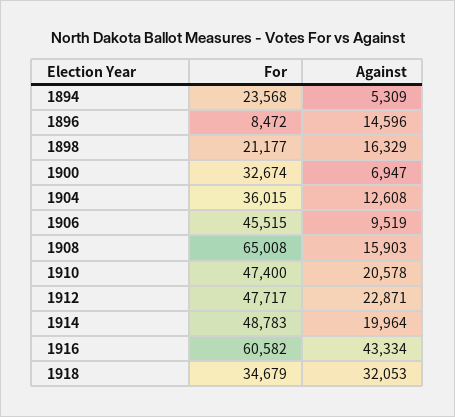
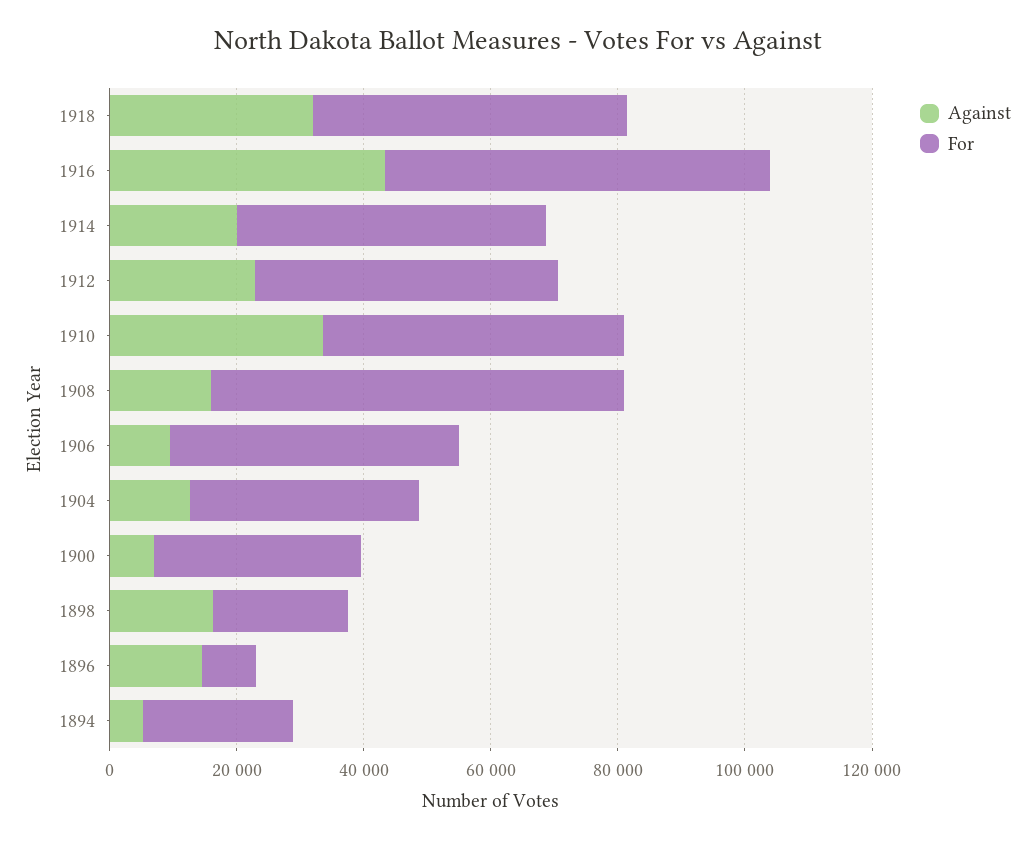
  {
    "For": {
      "1894": 23568,
      "1896": 8472,
      "1898": 21177,
      "1900": 32674,
      "1904": 36015,
      "1906": 45515,
      "1908": 65008,
      "1910": 47400,
      "1912": 47717,
      "1914": 48783,
      "1916": 60582,
-     "1918": 34679
+     "1918": 50000
    },
    "Against": {
      "1894": 5309,
      "1896": 14596,
      "1898": 16329,
      "1900": 6947,
      "1904": 12608,
      "1906": 9519,
      "1908": 15903,
-     "1910": 20578,
+     "1910": 35000,
      "1912": 22871,
      "1914": 19964,
      "1916": 43334,
      "1918": 32053
    }
  }

